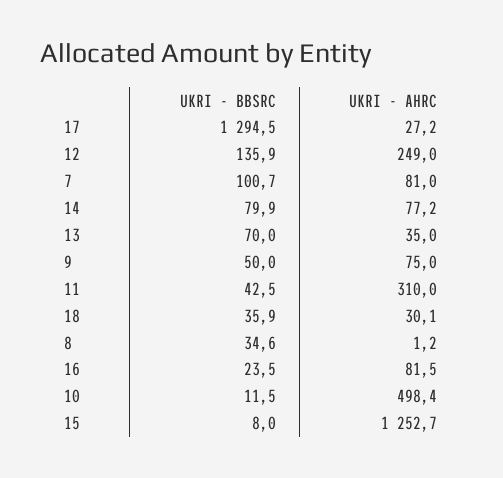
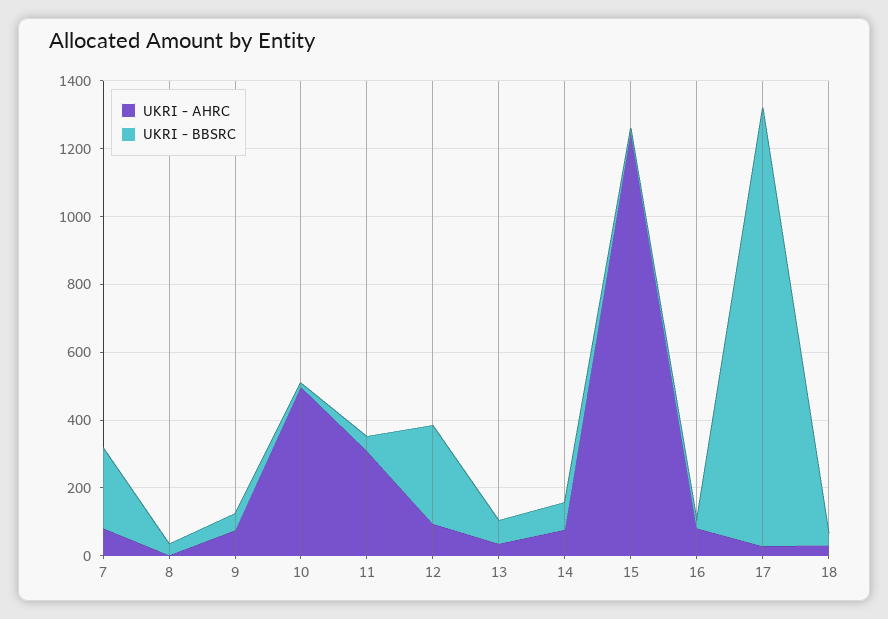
  {
    "UKRI - BBSRC": {
      "17": 1294.5,
-     "12": 135.9,
+     "12": 300,
-     "7": 100.7,
+     "7": 250,
      "14": 79.9,
      "13": 70,
      "9": 50,
      "11": 42.5,
      "18": 35.9,
      "8": 34.6,
      "16": 23.5,
      "10": 11.5,
      "15": 8
    },
    "UKRI - AHRC": {
      "17": 27.2,
-     "12": 249,
+     "12": 100,
      "7": 81,
      "14": 77.2,
      "13": 35,
      "9": 75,
      "11": 310,
      "18": 30.1,
      "8": 1.2,
      "16": 81.5,
      "10": 498.4,
      "15": 1252.7
    }
  }

